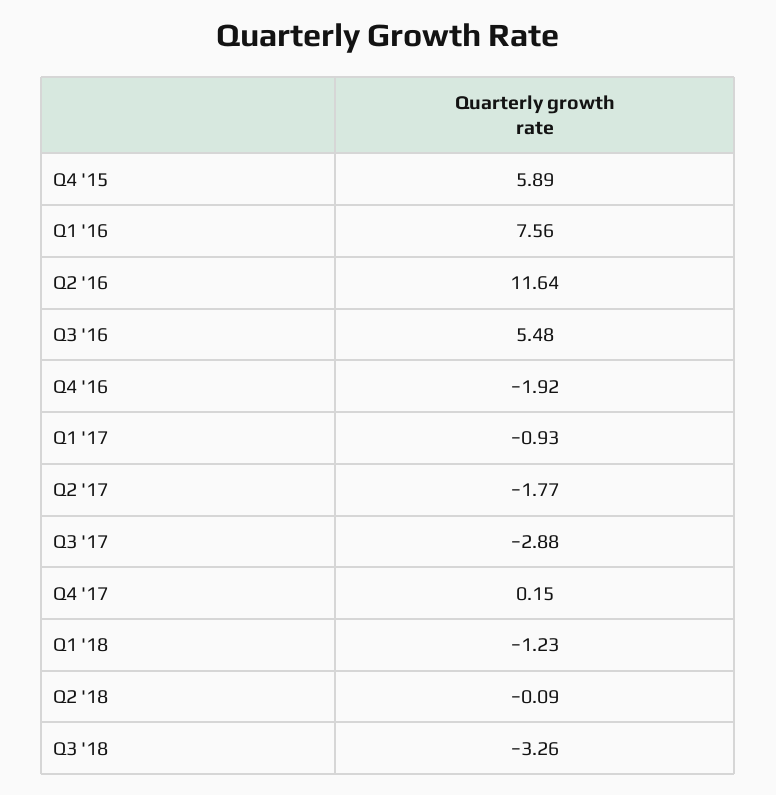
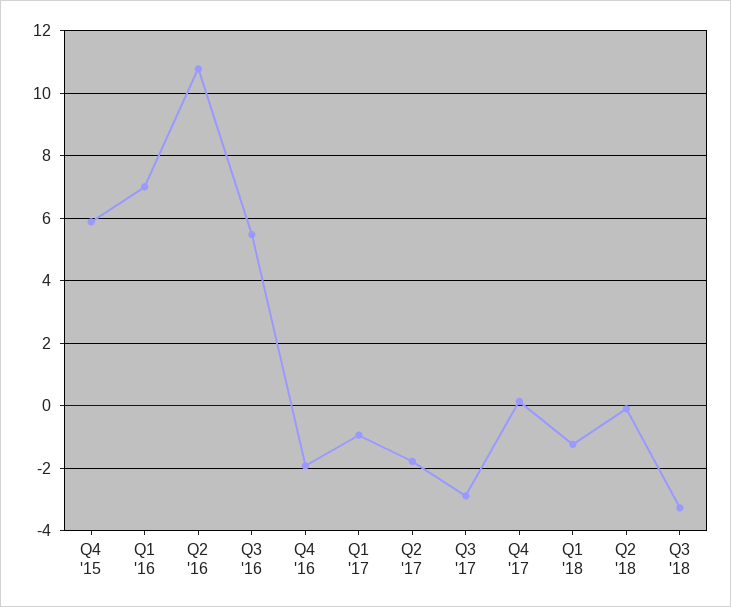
  {
    "Q4 '15": 5.89,
-   "Q1 '16": 7.56,
+   "Q1 '16": 7,
-   "Q2 '16": 11.64,
+   "Q2 '16": 10.8,
    "Q3 '16": 5.48,
    "Q4 '16": -1.92,
    "Q1 '17": -0.93,
    "Q2 '17": -1.77,
    "Q3 '17": -2.88,
    "Q4 '17": 0.15,
    "Q1 '18": -1.23,
    "Q2 '18": -0.09,
    "Q3 '18": -3.26
  }

